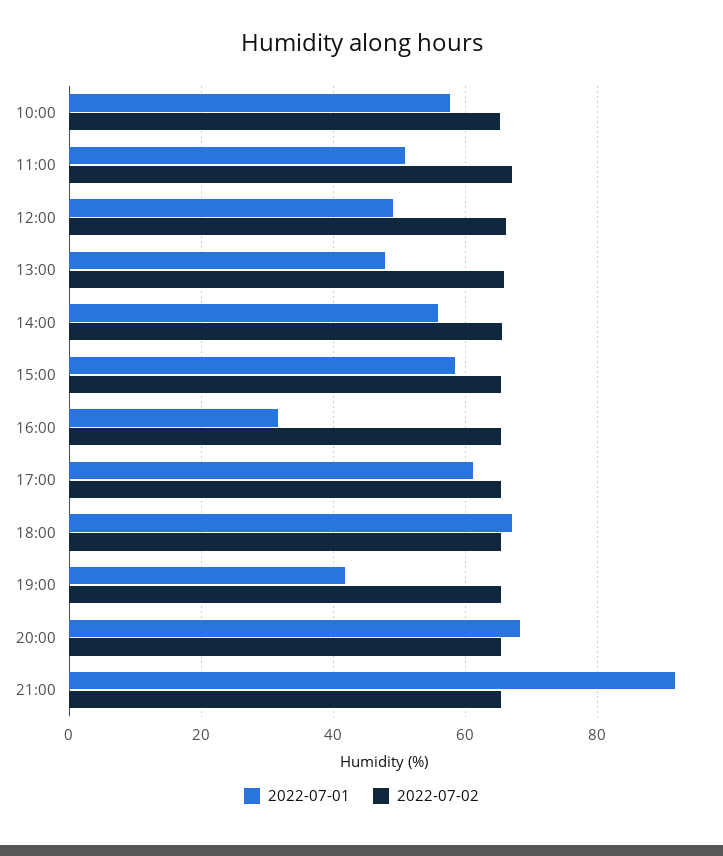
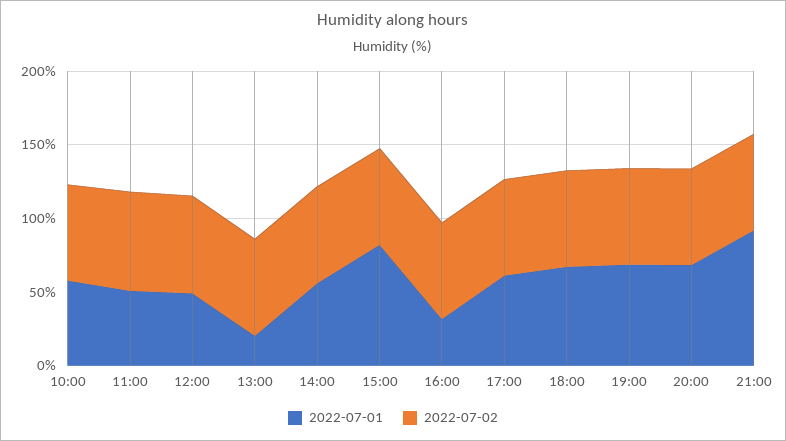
  {
    "2022-07-01": {
      "10:00": 58,
      "11:00": 50,
      "12:00": 50,
-     "13:00": 48,
+     "13:00": 20,
      "14:00": 56,
-     "15:00": 58,
+     "15:00": 80,
      "16:00": 32,
      "17:00": 62,
      "18:00": 68,
-     "19:00": 42,
+     "19:00": 70,
      "20:00": 68,
      "21:00": 92
    },
    "2022-07-02": {
      "10:00": 66,
      "11:00": 68,
      "12:00": 66,
      "13:00": 66,
      "14:00": 66,
      "15:00": 66,
      "16:00": 66,
      "17:00": 66,
      "18:00": 66,
      "19:00": 66,
      "20:00": 66,
      "21:00": 66
    }
  }

